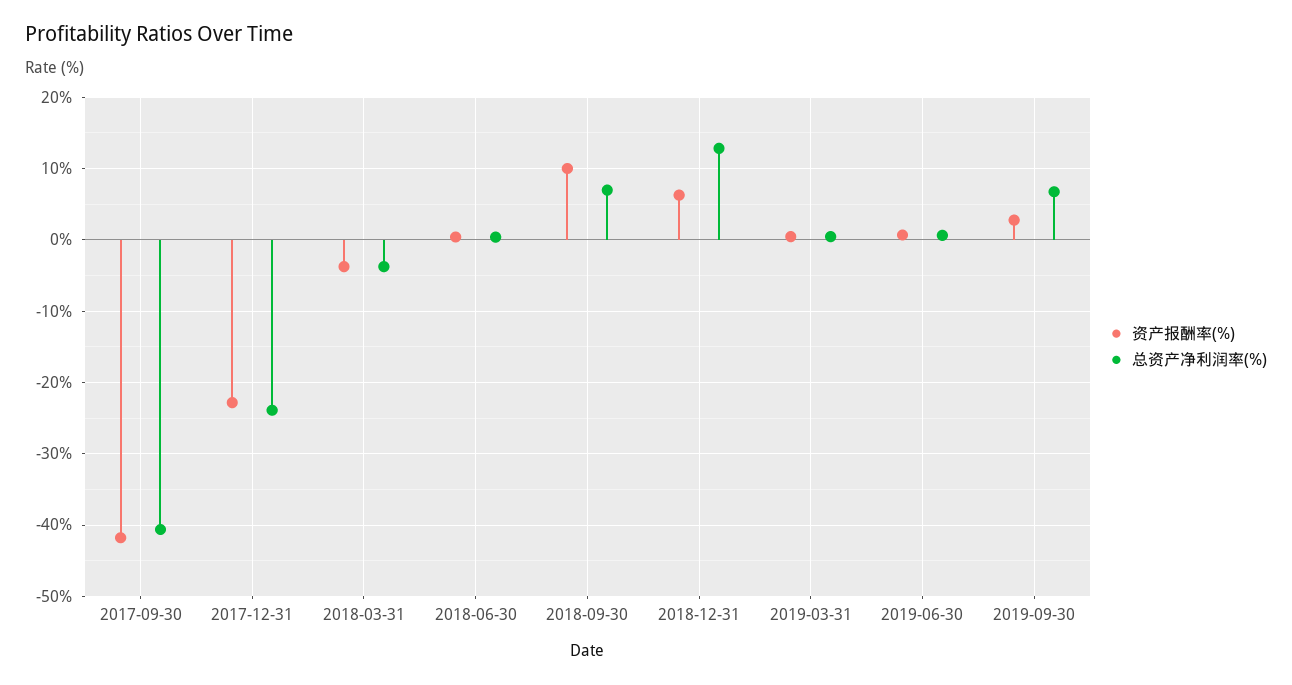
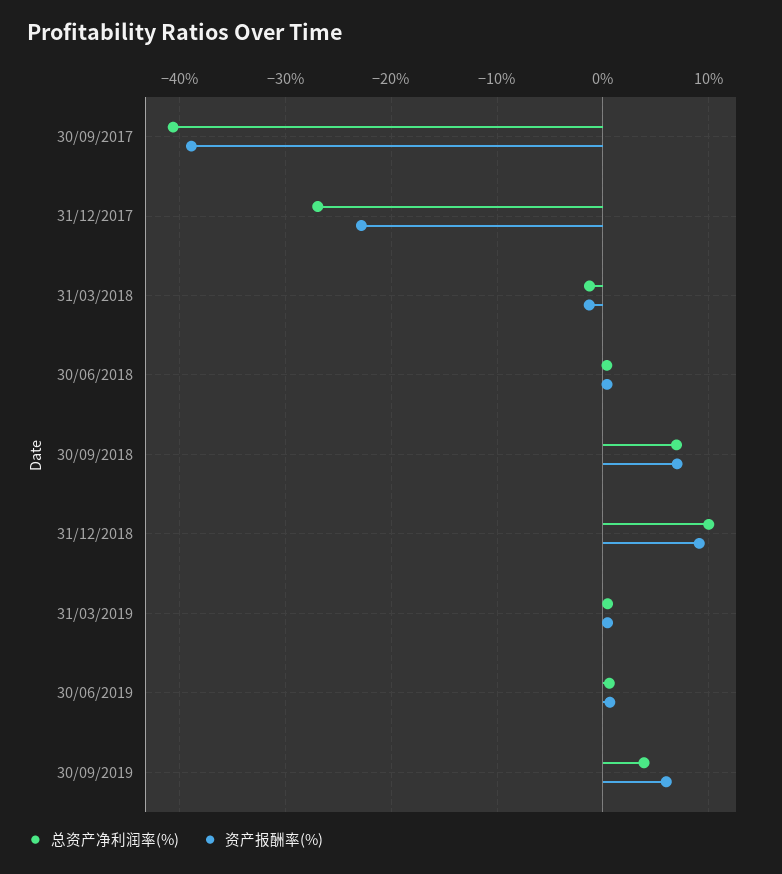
  {
    "资产报酬率(%)": {
-     "2017-09-30": -42,
+     "2017-09-30": -39,
      "2017-12-31": -23,
-     "2018-03-31": -4,
+     "2018-03-31": -1,
      "2018-06-30": 0,
-     "2018-09-30": 10,
+     "2018-09-30": 7,
-     "2018-12-31": 6,
+     "2018-12-31": 9,
      "2019-03-31": 0,
      "2019-06-30": 1,
-     "2019-09-30": 3
+     "2019-09-30": 6
    },
    "总资产净利润率(%)": {
      "2017-09-30": -41,
-     "2017-12-31": -24,
+     "2017-12-31": -27,
-     "2018-03-31": -4,
+     "2018-03-31": -1,
      "2018-06-30": 0,
      "2018-09-30": 7,
-     "2018-12-31": 13,
+     "2018-12-31": 10,
      "2019-03-31": 0,
      "2019-06-30": 1,
-     "2019-09-30": 7
+     "2019-09-30": 4
    }
  }

